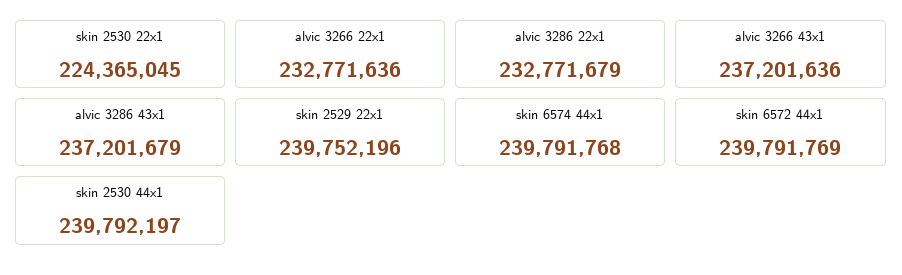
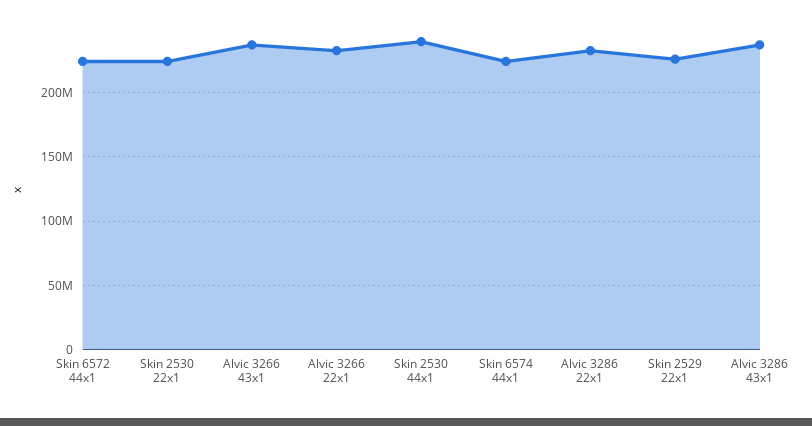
  {
    "skin 2530 22x1": 224365045,
    "alvic 3266 22x1": 232771636,
    "alvic 3286 22x1": 232771679,
    "alvic 3266 43x1": 237201636,
    "alvic 3286 43x1": 237201679,
-   "skin 2529 22x1": 239752196,
+   "skin 2529 22x1": 225000000,
-   "skin 6574 44x1": 239791768,
+   "skin 6574 44x1": 225000000,
-   "skin 6572 44x1": 239791769,
+   "skin 6572 44x1": 225000000,
    "skin 2530 44x1": 239792197
  }

